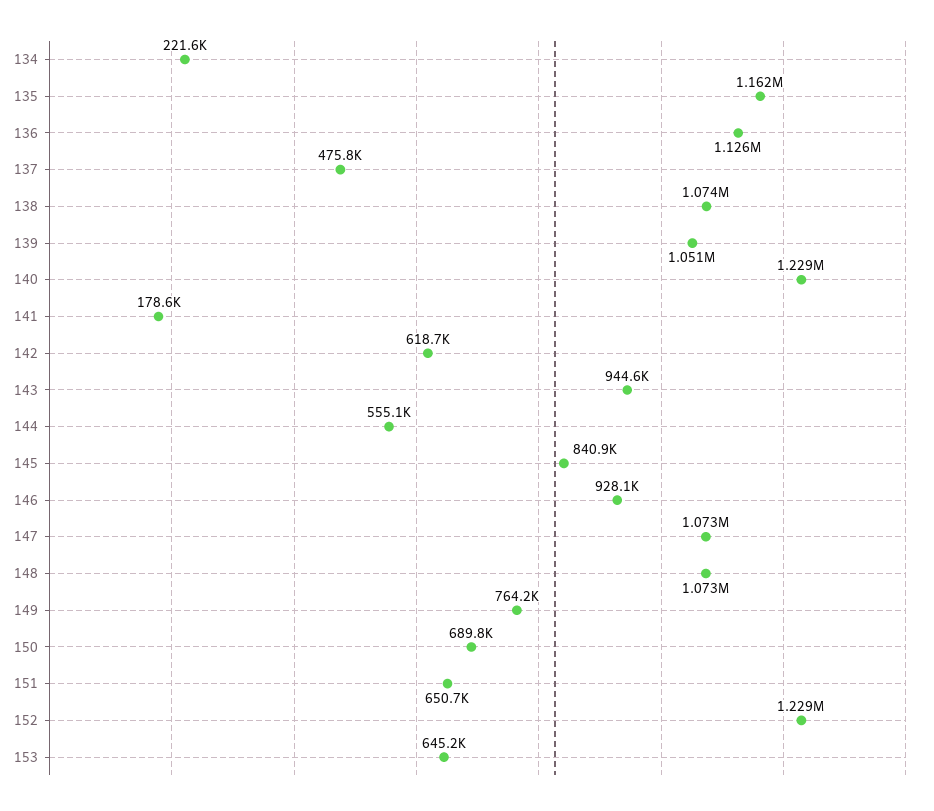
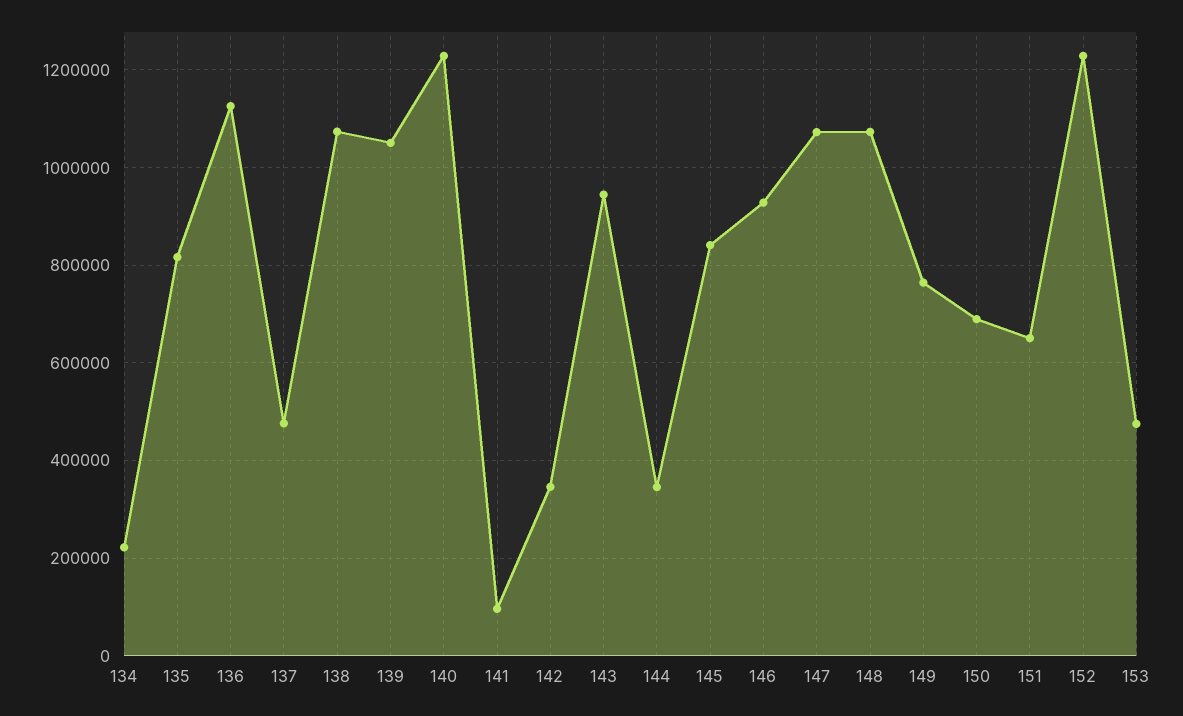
  {
    "134": 221600,
-   "135": 1162000,
+   "135": 820000,
    "136": 1126000,
    "137": 475800,
    "138": 1074000,
    "139": 1051000,
    "140": 1229000,
-   "141": 178600,
+   "141": 100000,
-   "142": 618700,
+   "142": 340000,
    "143": 944600,
-   "144": 555100,
+   "144": 340000,
    "145": 840900,
    "146": 928100,
    "147": 1073000,
    "148": 1073000,
    "149": 764200,
    "150": 689800,
    "151": 650700,
    "152": 1229000,
-   "153": 645200
+   "153": 480000
  }

